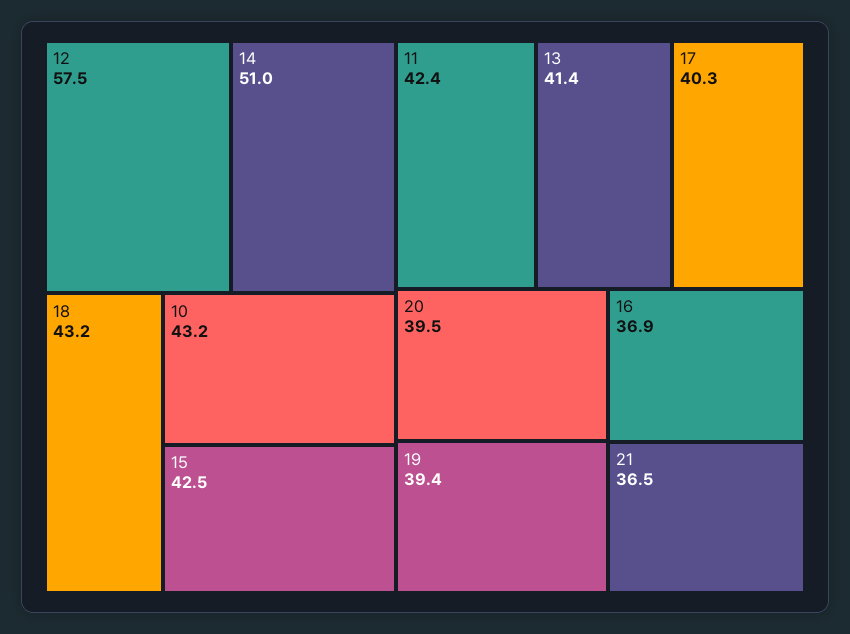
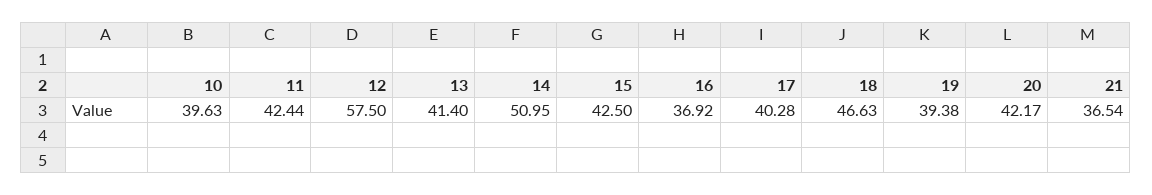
  {
    "12": 57.5,
    "14": 50.95,
-   "18": 43.2,
+   "18": 46.63,
-   "10": 43.2,
+   "10": 39.63,
    "15": 42.5,
    "11": 42.44,
    "13": 41.4,
    "17": 40.28,
-   "20": 39.5,
+   "20": 42.17,
    "19": 39.38,
    "16": 36.92,
    "21": 36.54
  }

